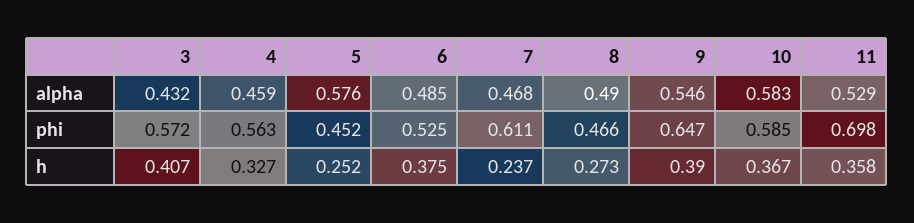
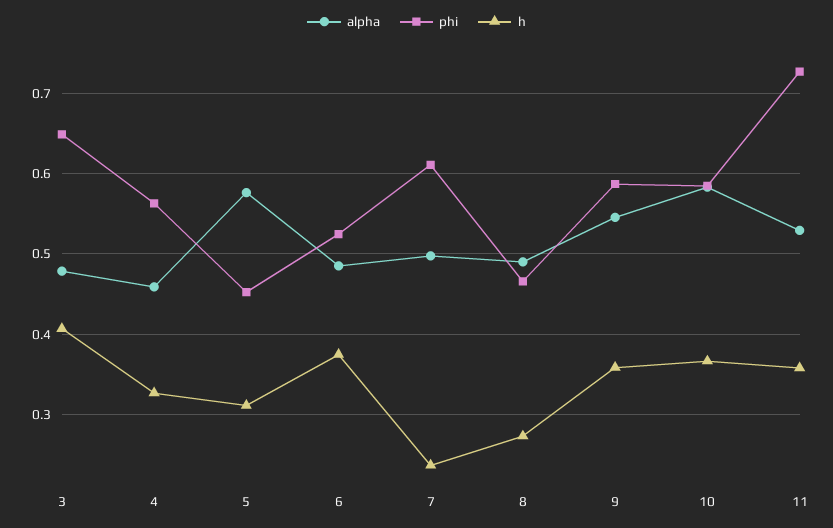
  {
    "alpha": {
-     "3": 0.432,
+     "3": 0.48,
      "4": 0.459,
      "5": 0.576,
      "6": 0.485,
-     "7": 0.468,
+     "7": 0.5,
      "8": 0.49,
      "9": 0.546,
      "10": 0.583,
      "11": 0.529
    },
    "phi": {
-     "3": 0.572,
+     "3": 0.65,
      "4": 0.563,
      "5": 0.452,
      "6": 0.525,
      "7": 0.611,
      "8": 0.466,
-     "9": 0.647,
+     "9": 0.59,
      "10": 0.585,
-     "11": 0.698
+     "11": 0.73
    },
    "h": {
      "3": 0.407,
      "4": 0.327,
-     "5": 0.252,
+     "5": 0.31,
      "6": 0.375,
      "7": 0.237,
      "8": 0.273,
-     "9": 0.39,
+     "9": 0.36,
      "10": 0.367,
      "11": 0.358
    }
  }

